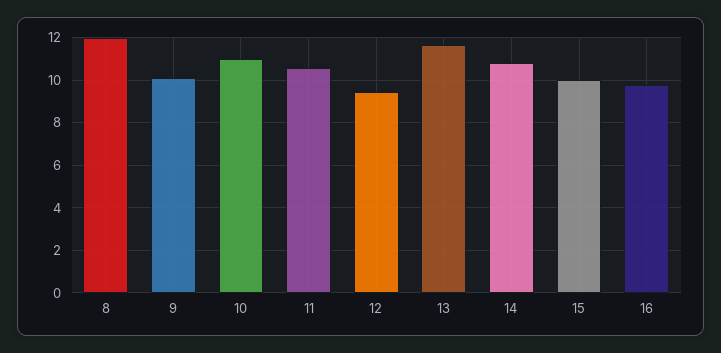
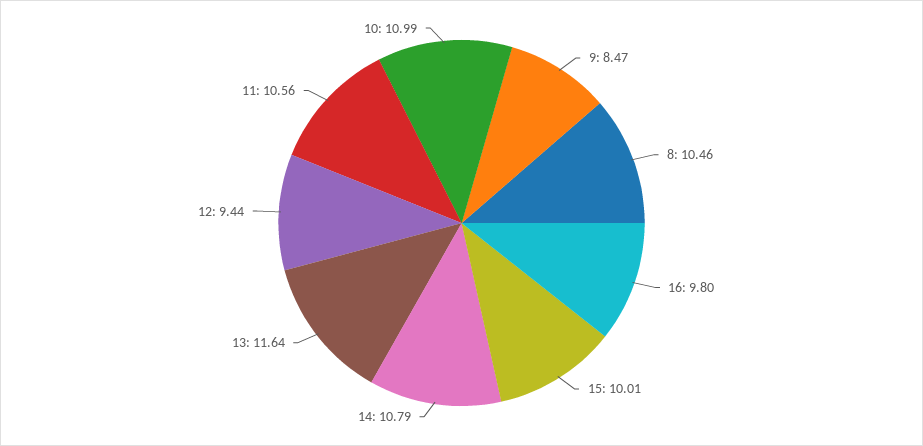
  {
-   "8": 12,
+   "8": 10.46,
-   "9": 10,
+   "9": 8.47,
    "10": 10.99,
    "11": 10.56,
    "12": 9.44,
    "13": 11.64,
    "14": 10.79,
    "15": 10.01,
    "16": 9.8
  }

